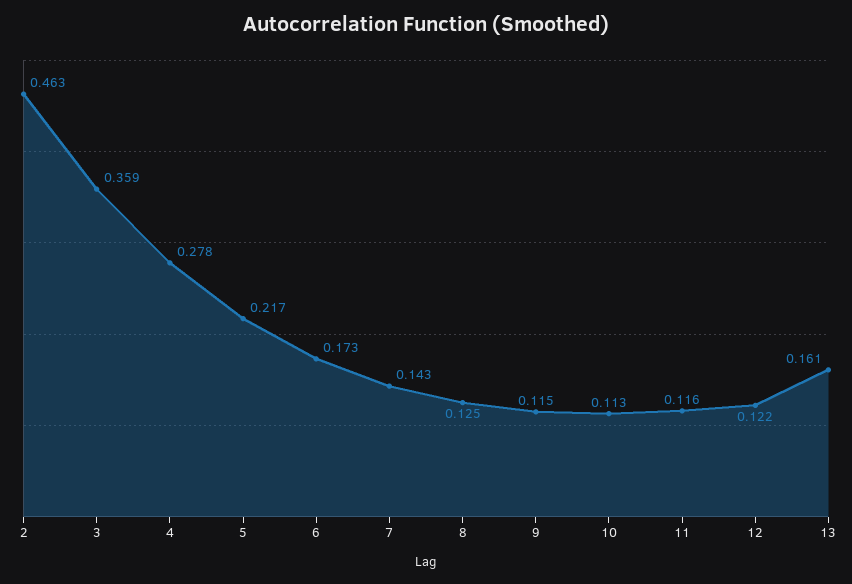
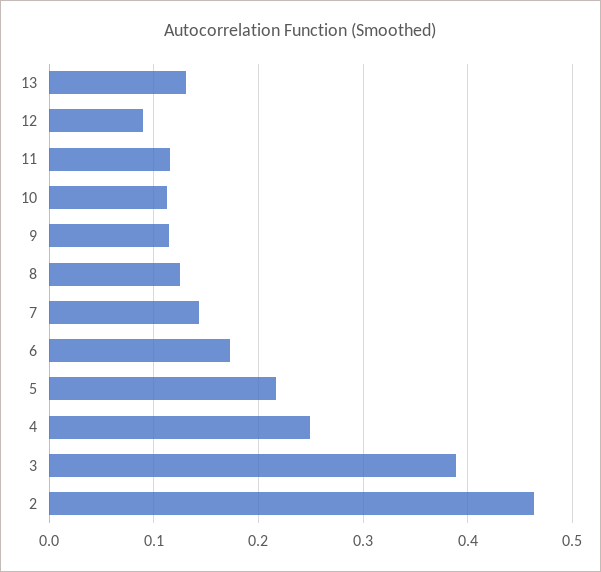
  {
    "2": 0.463,
-   "3": 0.359,
+   "3": 0.39,
-   "4": 0.278,
+   "4": 0.25,
    "5": 0.217,
    "6": 0.173,
    "7": 0.143,
    "8": 0.125,
    "9": 0.115,
    "10": 0.113,
    "11": 0.116,
-   "12": 0.122,
+   "12": 0.09,
-   "13": 0.161
+   "13": 0.13
  }

